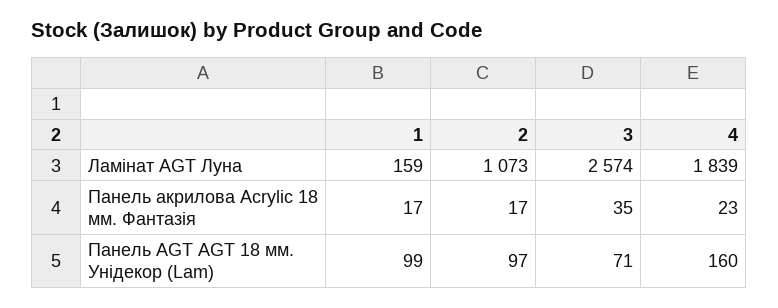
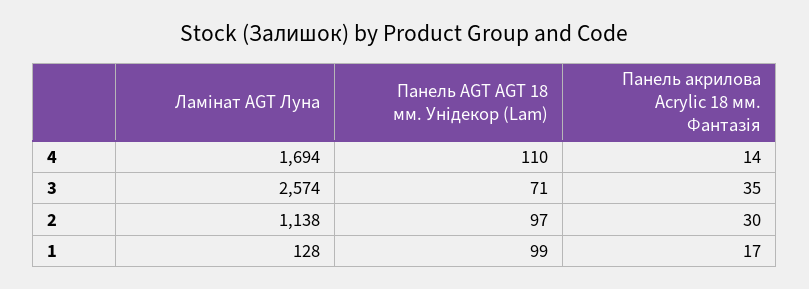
  {
    "1": {
-     "Ламінат AGT Луна": 159,
+     "Ламінат AGT Луна": 128,
      "Панель акрилова Acrylic 18 мм. Фантазія": 17,
      "Панель AGT AGT 18 мм. Унідекор (Lam)": 99
    },
    "2": {
-     "Ламінат AGT Луна": 1073,
+     "Ламінат AGT Луна": 1138,
-     "Панель акрилова Acrylic 18 мм. Фантазія": 17,
+     "Панель акрилова Acrylic 18 мм. Фантазія": 30,
      "Панель AGT AGT 18 мм. Унідекор (Lam)": 97
    },
    "3": {
      "Ламінат AGT Луна": 2574,
      "Панель акрилова Acrylic 18 мм. Фантазія": 35,
      "Панель AGT AGT 18 мм. Унідекор (Lam)": 71
    },
    "4": {
-     "Ламінат AGT Луна": 1839,
+     "Ламінат AGT Луна": 1694,
-     "Панель акрилова Acrylic 18 мм. Фантазія": 23,
+     "Панель акрилова Acrylic 18 мм. Фантазія": 14,
-     "Панель AGT AGT 18 мм. Унідекор (Lam)": 160
+     "Панель AGT AGT 18 мм. Унідекор (Lam)": 110
    }
  }

